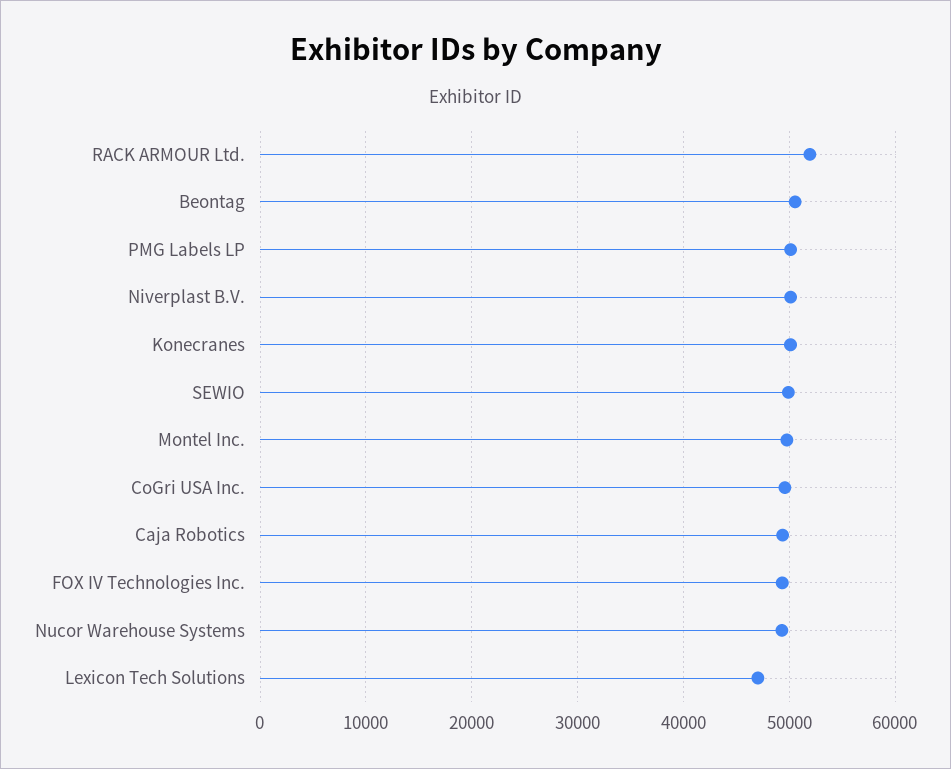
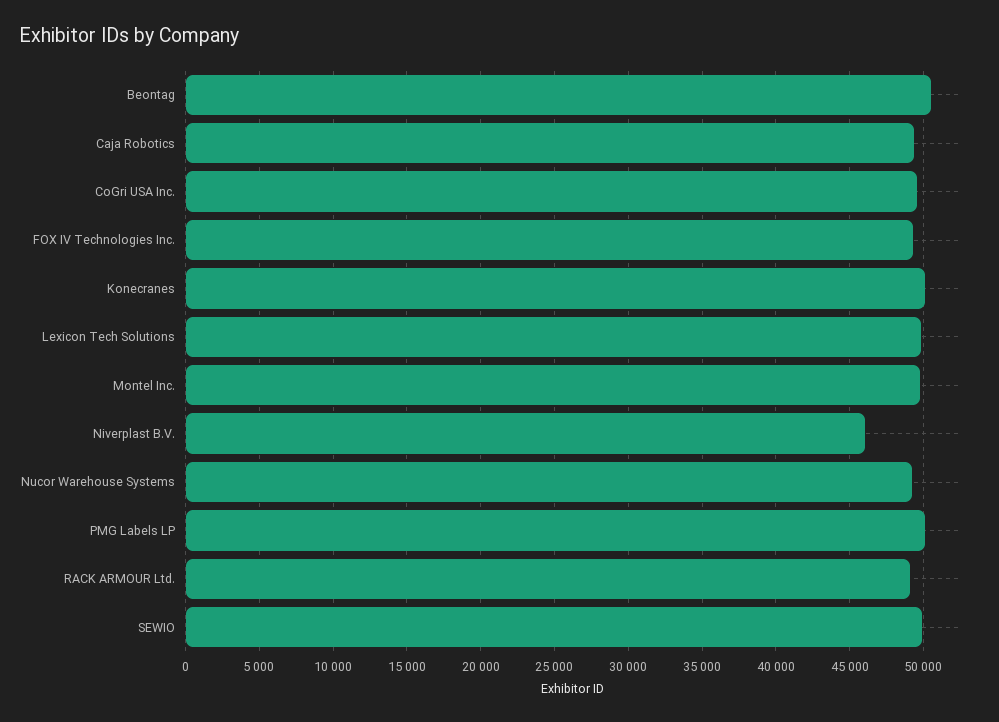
  {
-   "RACK ARMOUR Ltd.": 52000,
+   "RACK ARMOUR Ltd.": 49000,
    "Beontag": 50500,
    "PMG Labels LP": 50000,
-   "Niverplast B.V.": 50000,
+   "Niverplast B.V.": 46000,
    "Konecranes": 50000,
    "SEWIO": 50000,
    "Montel Inc.": 49500,
    "CoGri USA Inc.": 49500,
    "Caja Robotics": 49500,
    "FOX IV Technologies Inc.": 49500,
    "Nucor Warehouse Systems": 49500,
-   "Lexicon Tech Solutions": 47000
+   "Lexicon Tech Solutions": 50000
  }

